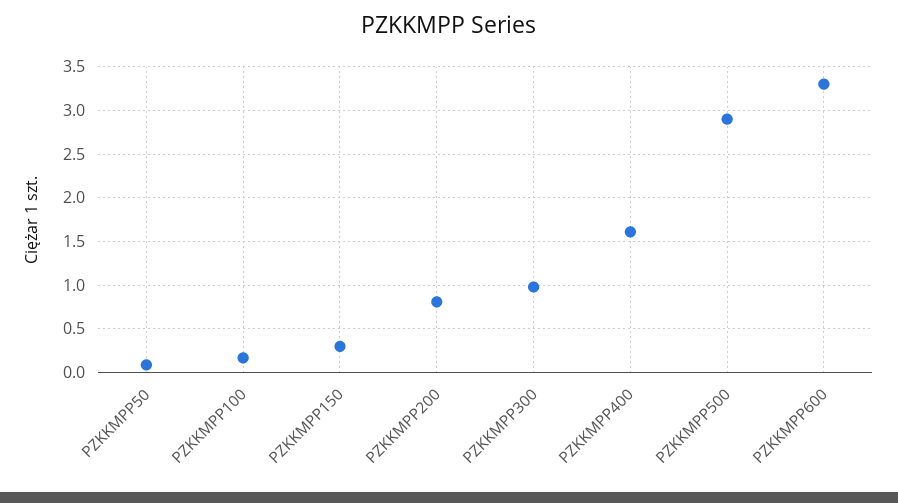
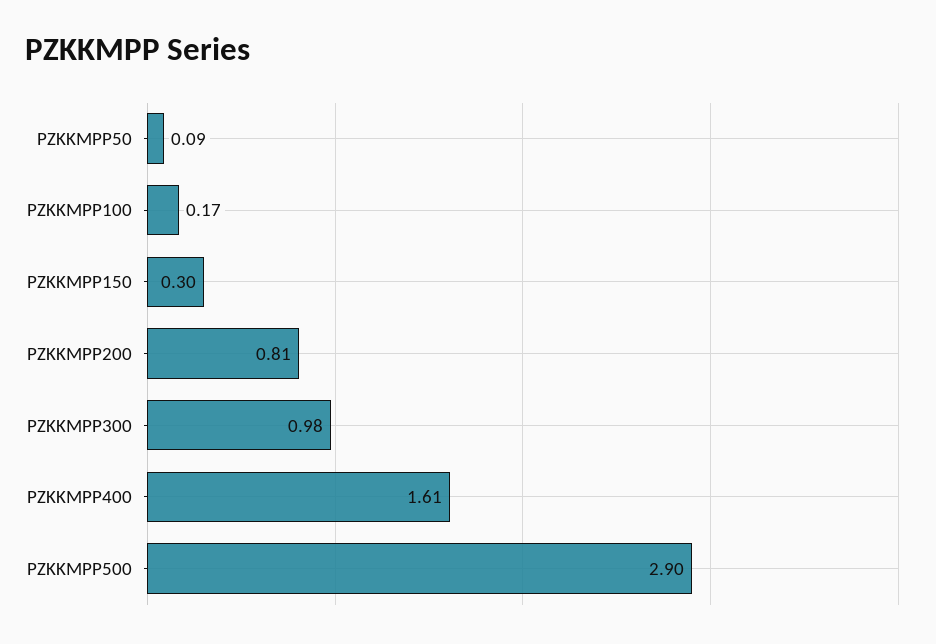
  {
    "PZKKMPP50": 0.09,
    "PZKKMPP100": 0.17,
    "PZKKMPP150": 0.3,
    "PZKKMPP200": 0.81,
    "PZKKMPP300": 0.98,
    "PZKKMPP400": 1.61,
-   "PZKKMPP500": 2.9,
+   "PZKKMPP500": 2.9
-   "PZKKMPP600": 3.3
  }

